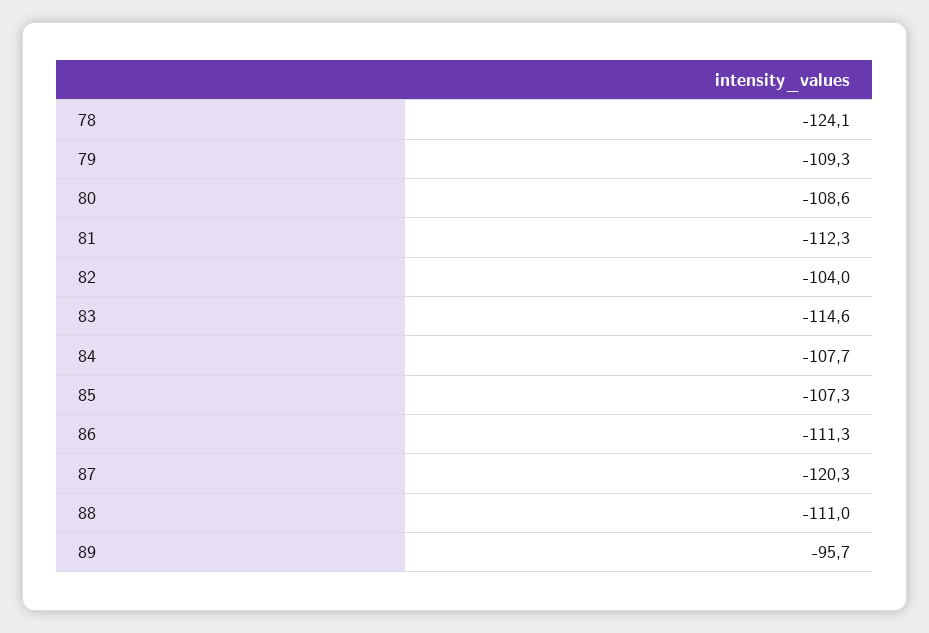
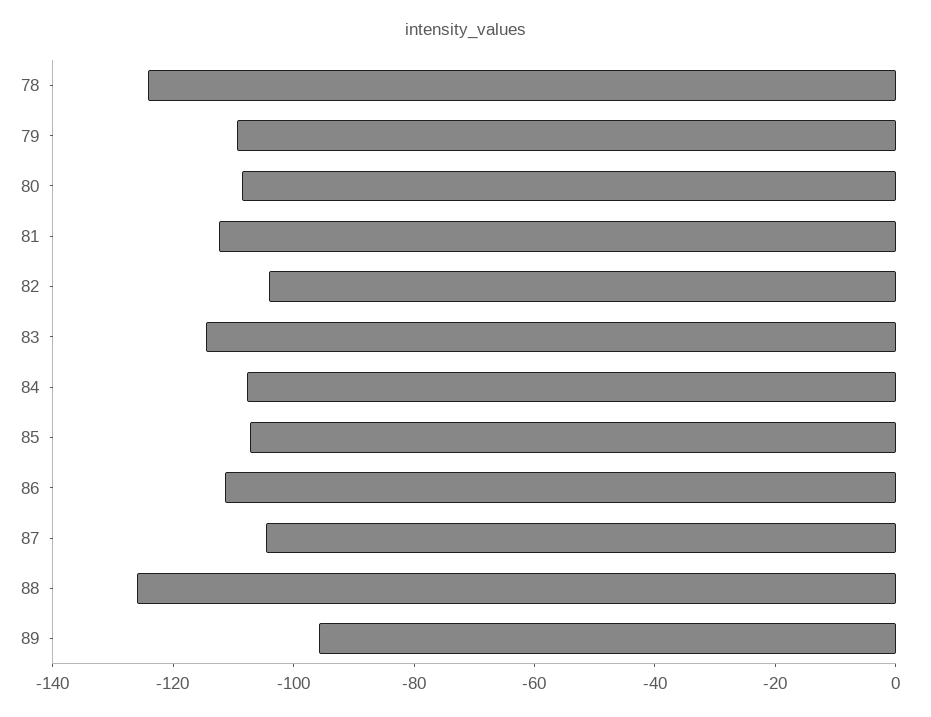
  {
    "78": -124.1,
    "79": -109.3,
    "80": -108.6,
    "81": -112.3,
    "82": -104,
    "83": -114.6,
    "84": -107.7,
    "85": -107.3,
    "86": -111.3,
-   "87": -120.3,
+   "87": -105,
-   "88": -111,
+   "88": -125,
    "89": -95.7
  }

